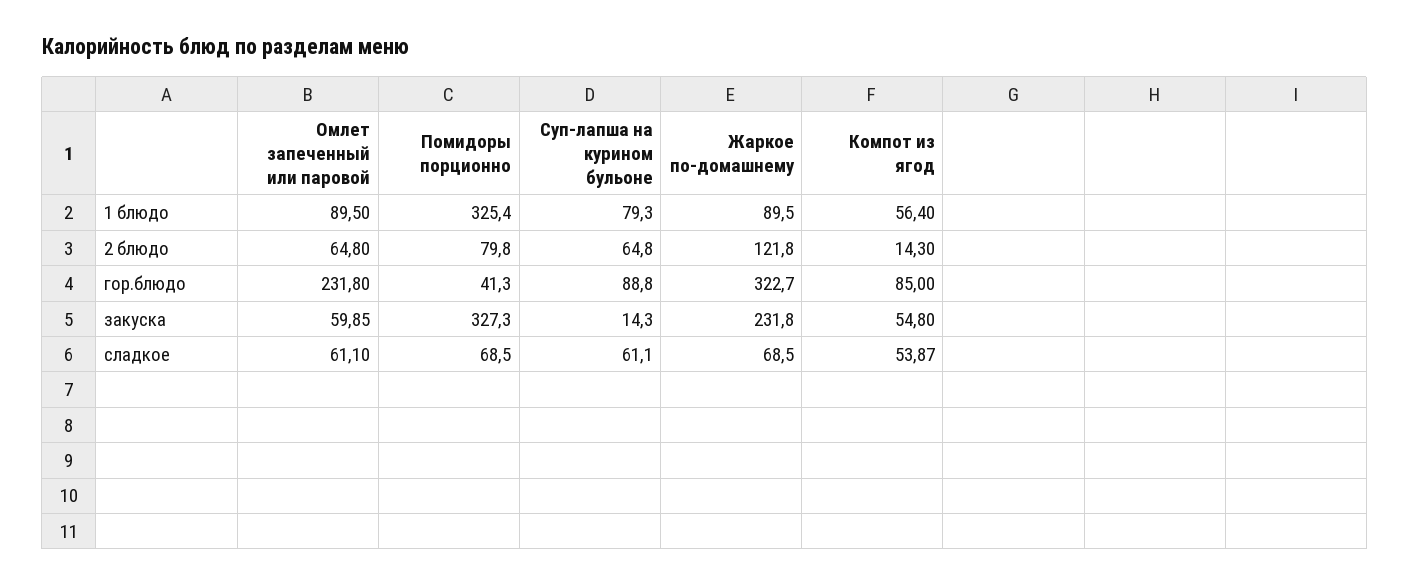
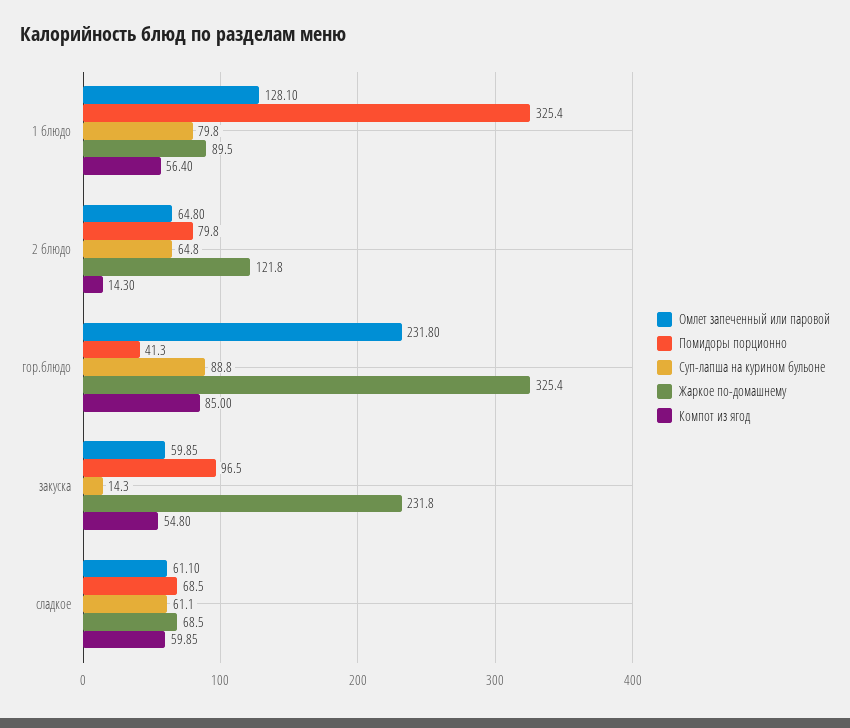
  {
    "Омлет запеченный или паровой": {
-     "1 блюдо": 89.5,
+     "1 блюдо": 128.1,
      "2 блюдо": 64.8,
      "гор.блюдо": 231.8,
      "закуска": 59.85,
      "сладкое": 61.1
    },
    "Помидоры порционно": {
      "1 блюдо": 325.4,
      "2 блюдо": 79.8,
      "гор.блюдо": 41.3,
-     "закуска": 327.3,
+     "закуска": 96.5,
      "сладкое": 68.5
    },
    "Суп-лапша на курином бульоне": {
-     "1 блюдо": 79.3,
+     "1 блюдо": 79.8,
      "2 блюдо": 64.8,
      "гор.блюдо": 88.8,
      "закуска": 14.3,
      "сладкое": 61.1
    },
    "Жаркое по-домашнему": {
      "1 блюдо": 89.5,
      "2 блюдо": 121.8,
-     "гор.блюдо": 322.7,
+     "гор.блюдо": 325.4,
      "закуска": 231.8,
      "сладкое": 68.5
    },
    "Компот из ягод": {
      "1 блюдо": 56.4,
      "2 блюдо": 14.3,
      "гор.блюдо": 85,
      "закуска": 54.8,
-     "сладкое": 53.87
+     "сладкое": 59.85
    }
  }

